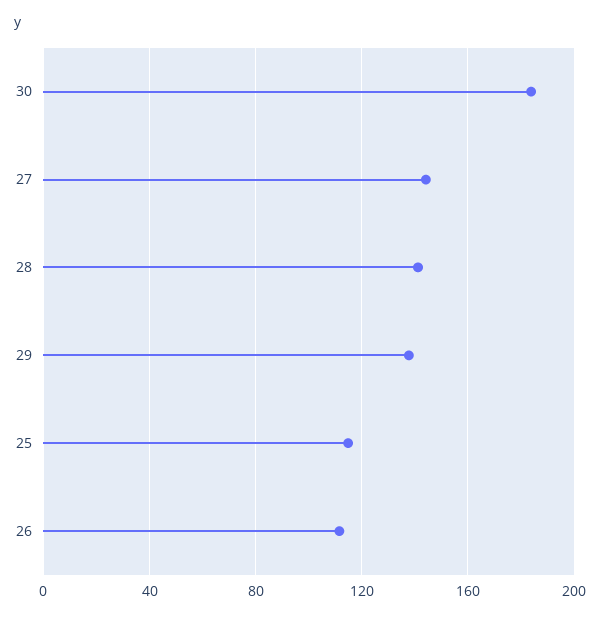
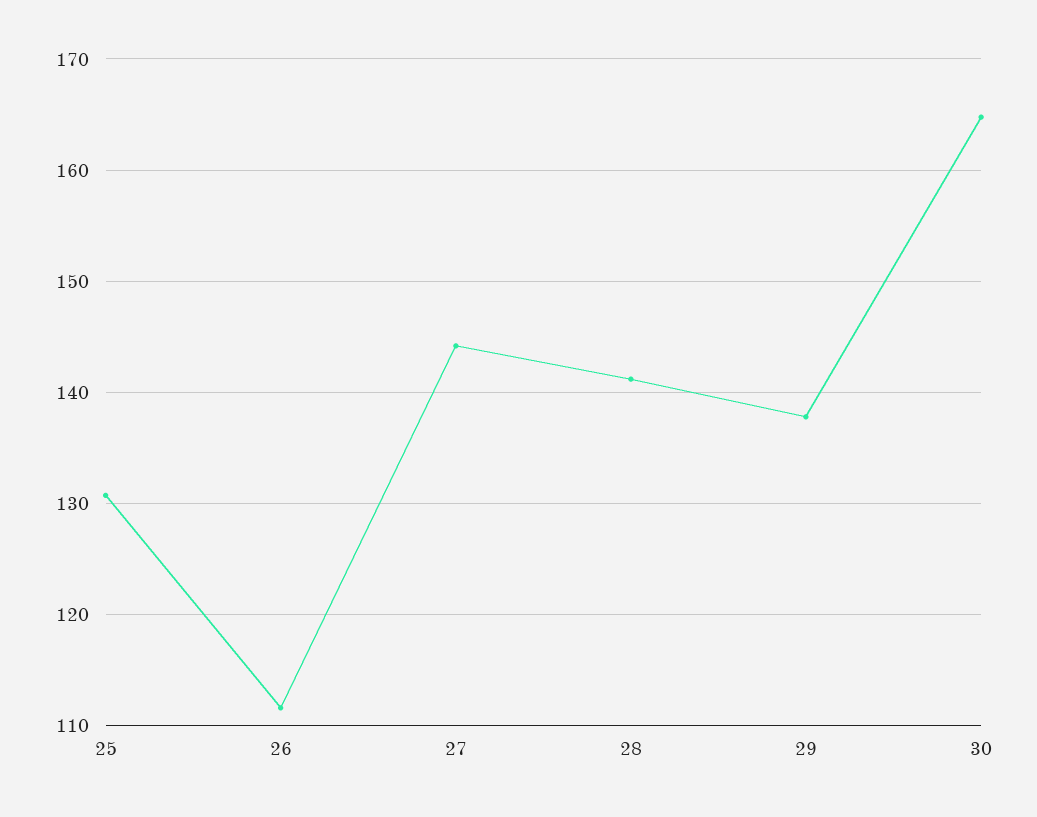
  {
-   "30": 185,
+   "30": 165,
    "27": 144,
    "28": 141,
    "29": 138,
-   "25": 115,
+   "25": 131,
    "26": 112
  }

